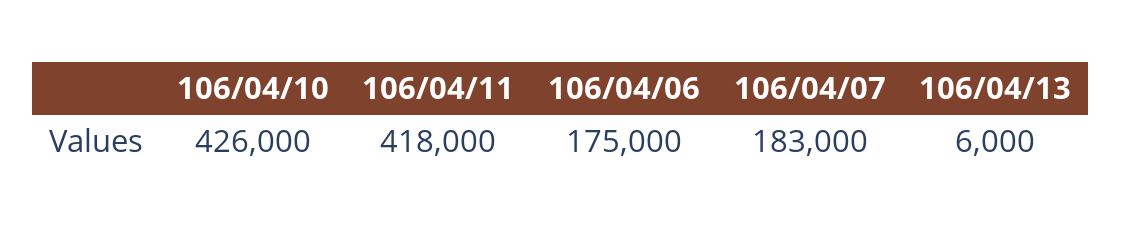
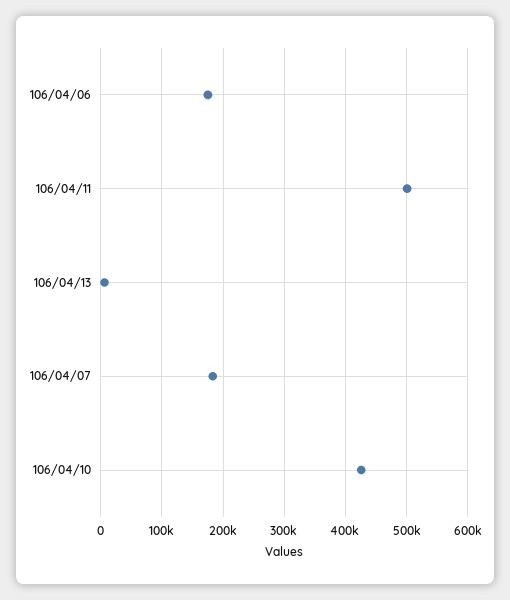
  {
    "106/04/10": 426000,
-   "106/04/11": 418000,
+   "106/04/11": 500000,
    "106/04/06": 175000,
    "106/04/07": 183000,
    "106/04/13": 6000
  }

